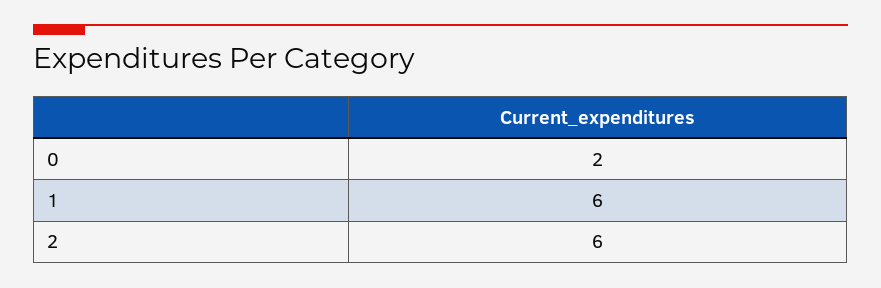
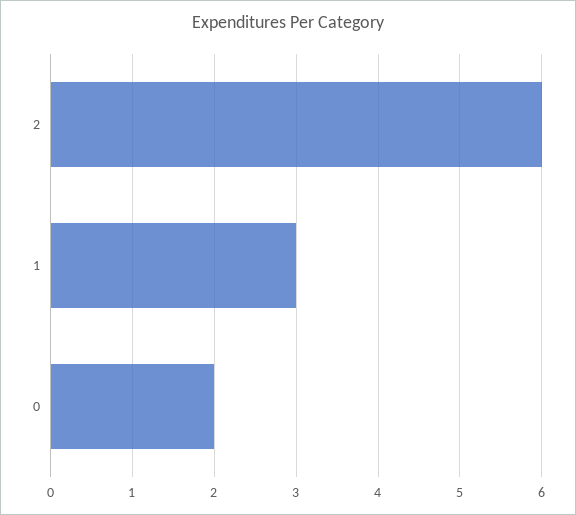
  {
    "0": 2,
-   "1": 6,
+   "1": 3,
    "2": 6
  }

